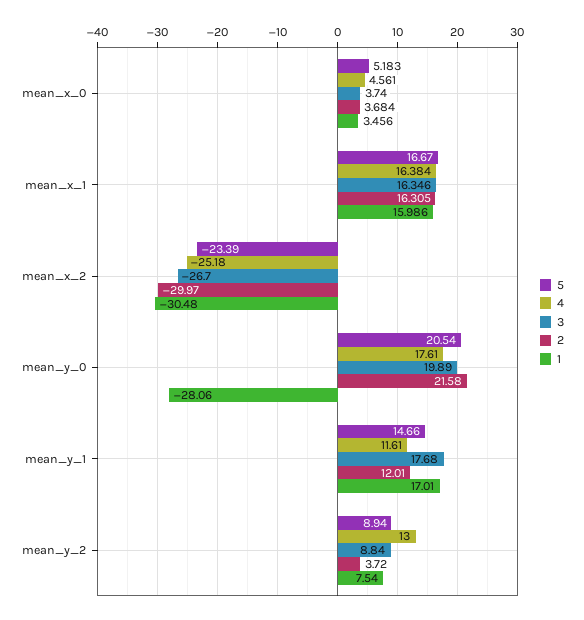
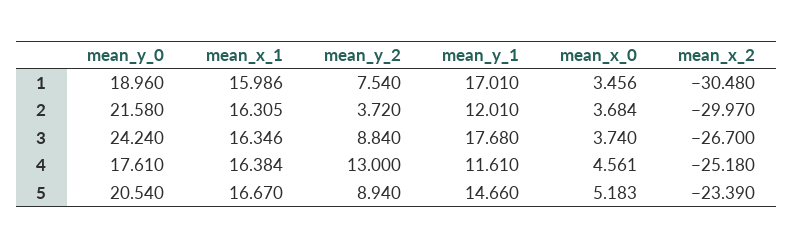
  {
    "5": {
      "mean_x_0": 5.183,
      "mean_x_1": 16.67,
      "mean_x_2": -23.39,
      "mean_y_0": 20.54,
      "mean_y_1": 14.66,
      "mean_y_2": 8.94
    },
    "4": {
      "mean_x_0": 4.561,
      "mean_x_1": 16.384,
      "mean_x_2": -25.18,
      "mean_y_0": 17.61,
      "mean_y_1": 11.61,
      "mean_y_2": 13
    },
    "3": {
      "mean_x_0": 3.74,
      "mean_x_1": 16.346,
      "mean_x_2": -26.7,
-     "mean_y_0": 19.89,
+     "mean_y_0": 24.24,
      "mean_y_1": 17.68,
      "mean_y_2": 8.84
    },
    "2": {
      "mean_x_0": 3.684,
      "mean_x_1": 16.305,
      "mean_x_2": -29.97,
      "mean_y_0": 21.58,
      "mean_y_1": 12.01,
      "mean_y_2": 3.72
    },
    "1": {
      "mean_x_0": 3.456,
      "mean_x_1": 15.986,
      "mean_x_2": -30.48,
-     "mean_y_0": -28.06,
+     "mean_y_0": 18.96,
      "mean_y_1": 17.01,
      "mean_y_2": 7.54
    }
  }

